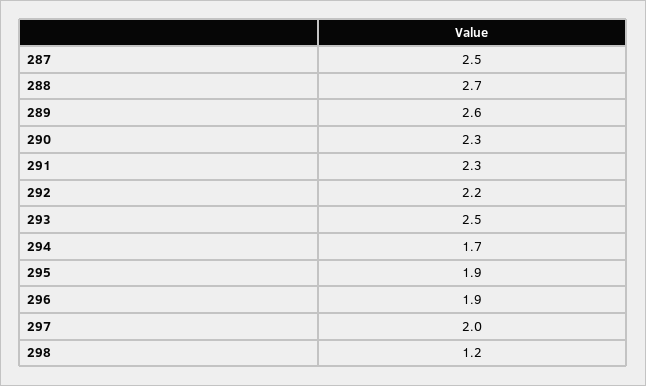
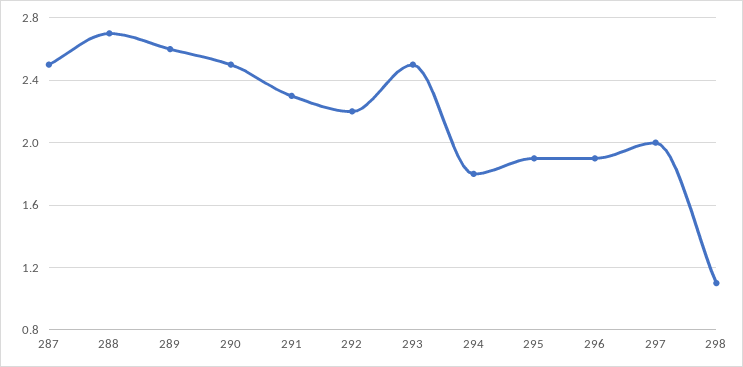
  {
    "287": 2.5,
    "288": 2.7,
    "289": 2.6,
-   "290": 2.3,
+   "290": 2.5,
    "291": 2.3,
    "292": 2.2,
    "293": 2.5,
-   "294": 1.7,
+   "294": 1.8,
    "295": 1.9,
    "296": 1.9,
    "297": 2,
-   "298": 1.2
+   "298": 1.1
  }

